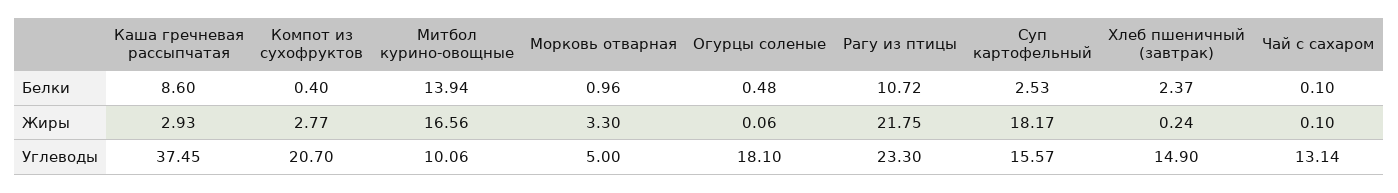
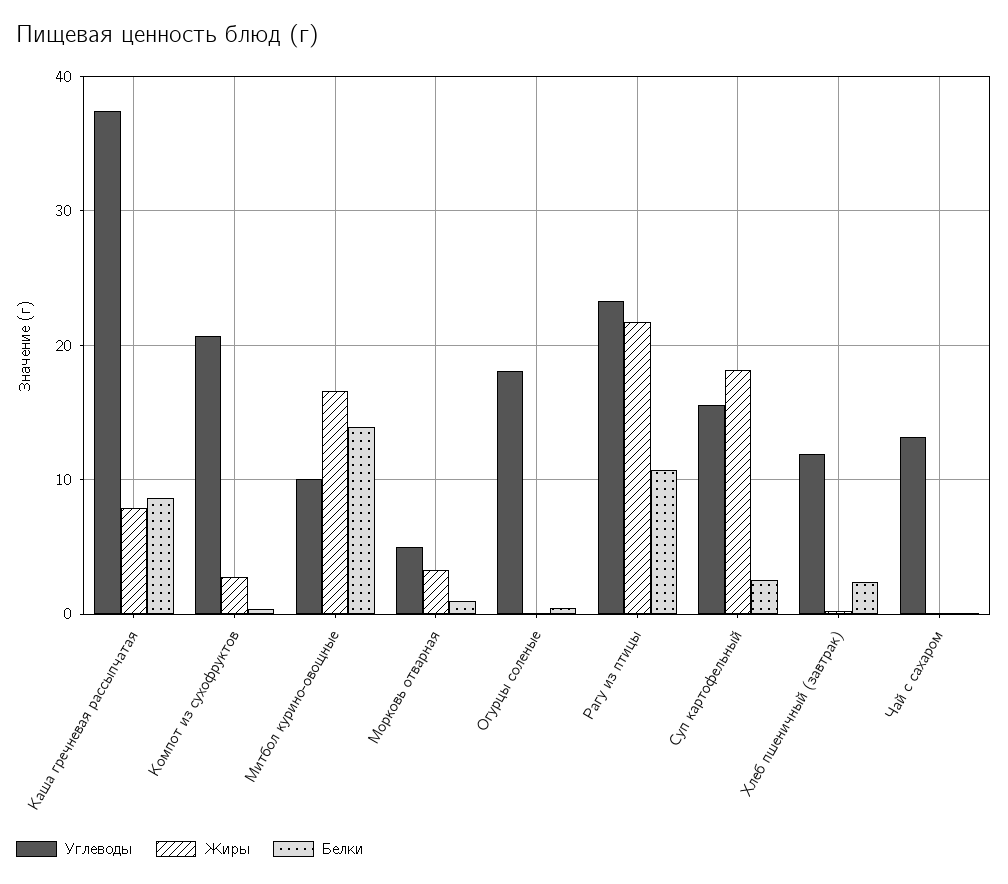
  {
    "Белки": {
      "Каша гречневая рассыпчатая": 8.6,
      "Компот из сухофруктов": 0.4,
      "Митбол курино-овощные": 13.94,
      "Морковь отварная": 0.96,
      "Огурцы соленые": 0.48,
      "Рагу из птицы": 10.72,
      "Суп картофельный": 2.53,
      "Хлеб пшеничный (завтрак)": 2.37,
      "Чай с сахаром": 0.1
    },
    "Жиры": {
-     "Каша гречневая рассыпчатая": 2.93,
+     "Каша гречневая рассыпчатая": 8,
      "Компот из сухофруктов": 2.77,
      "Митбол курино-овощные": 16.56,
      "Морковь отварная": 3.3,
      "Огурцы соленые": 0.06,
      "Рагу из птицы": 21.75,
      "Суп картофельный": 18.17,
      "Хлеб пшеничный (завтрак)": 0.24,
      "Чай с сахаром": 0.1
    },
    "Углеводы": {
      "Каша гречневая рассыпчатая": 37.45,
      "Компот из сухофруктов": 20.7,
      "Митбол курино-овощные": 10.06,
      "Морковь отварная": 5,
      "Огурцы соленые": 18.1,
      "Рагу из птицы": 23.3,
      "Суп картофельный": 15.57,
-     "Хлеб пшеничный (завтрак)": 14.9,
+     "Хлеб пшеничный (завтрак)": 12,
      "Чай с сахаром": 13.14
    }
  }

